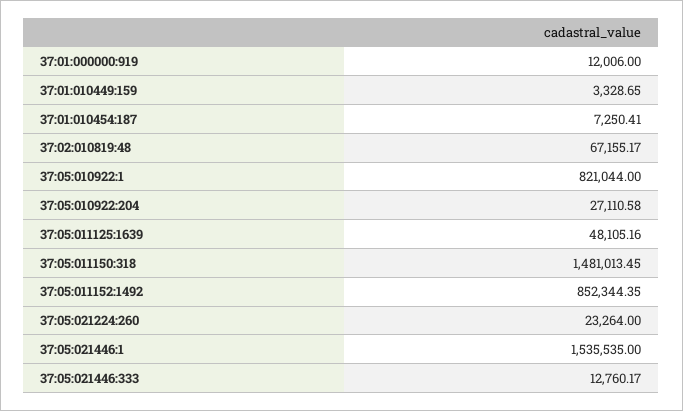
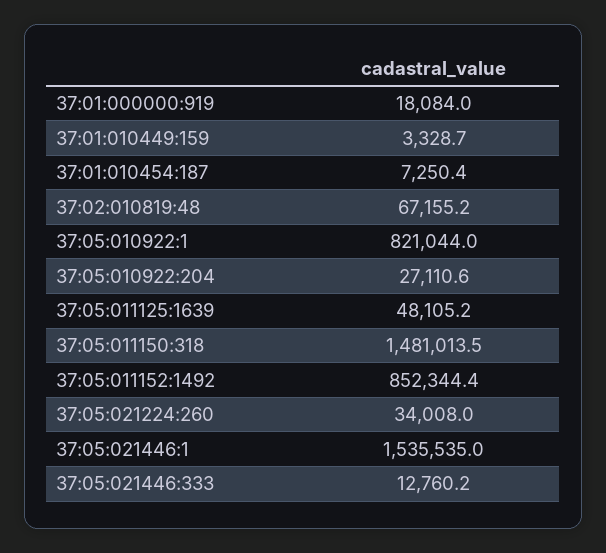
  {
-   "37:01:000000:919": 12006,
+   "37:01:000000:919": 18084,
    "37:01:010449:159": 3328.65,
    "37:01:010454:187": 7250.41,
    "37:02:010819:48": 67155.17,
    "37:05:010922:1": 821044,
    "37:05:010922:204": 27110.58,
    "37:05:011125:1639": 48105.16,
    "37:05:011150:318": 1481013.45,
    "37:05:011152:1492": 852344.35,
-   "37:05:021224:260": 23264,
+   "37:05:021224:260": 34008,
    "37:05:021446:1": 1535535,
    "37:05:021446:333": 12760.17
  }

